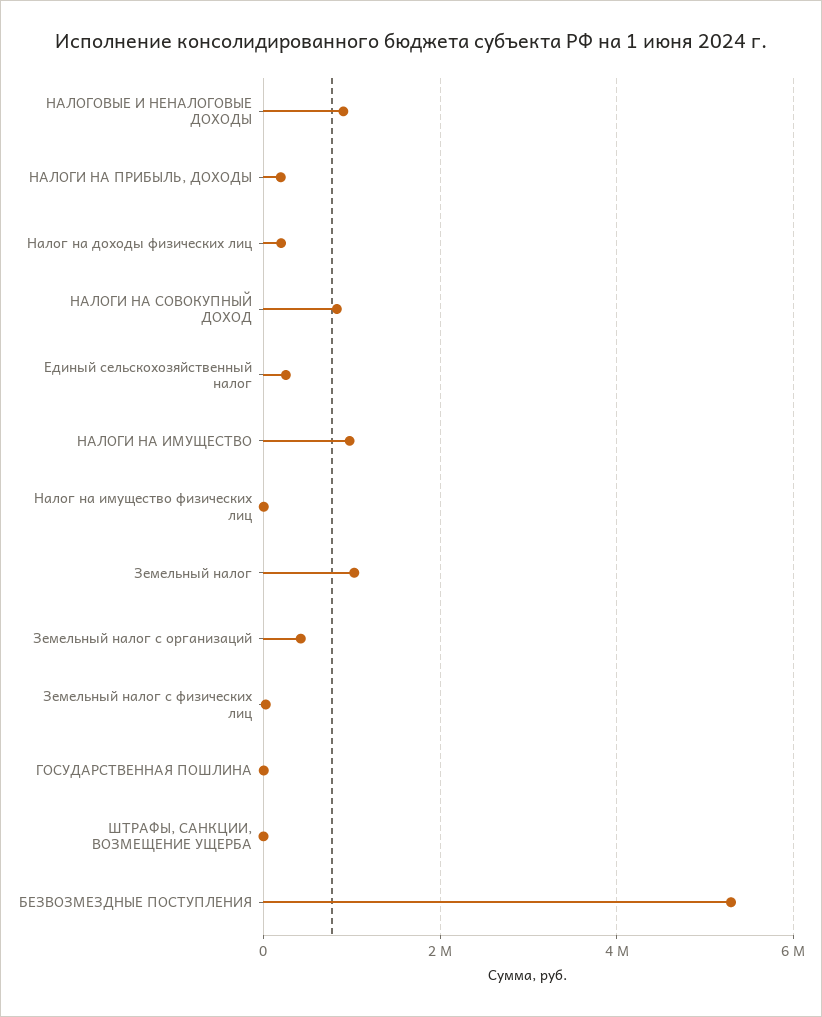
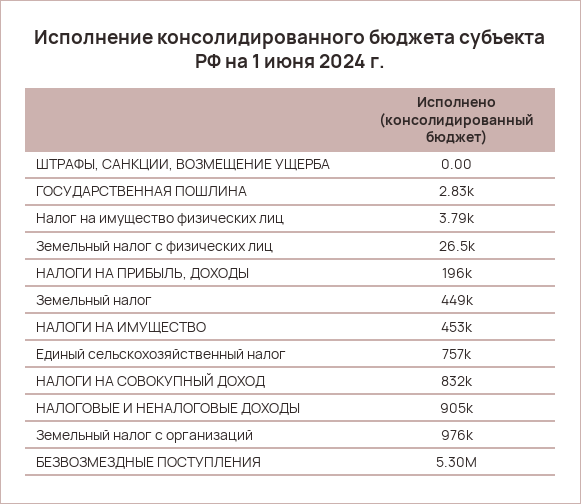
  {
    "НАЛОГОВЫЕ И НЕНАЛОГОВЫЕ ДОХОДЫ": 905000,
    "НАЛОГИ НА ПРИБЫЛЬ, ДОХОДЫ": 196000,
-   "Налог на доходы физических лиц": 200000,
    "НАЛОГИ НА СОВОКУПНЫЙ ДОХОД": 832000,
-   "Единый сельскохозяйственный налог": 200000,
+   "Единый сельскохозяйственный налог": 757000,
-   "НАЛОГИ НА ИМУЩЕСТВО": 1000000,
+   "НАЛОГИ НА ИМУЩЕСТВО": 453000,
    "Налог на имущество физических лиц": 3790,
-   "Земельный налог": 1000000,
+   "Земельный налог": 449000,
-   "Земельный налог с организаций": 400000,
+   "Земельный налог с организаций": 976000,
    "Земельный налог с физических лиц": 26500,
    "ГОСУДАРСТВЕННАЯ ПОШЛИНА": 2830,
    "ШТРАФЫ, САНКЦИИ, ВОЗМЕЩЕНИЕ УЩЕРБА": 0,
    "БЕЗВОЗМЕЗДНЫЕ ПОСТУПЛЕНИЯ": 5300000
  }

